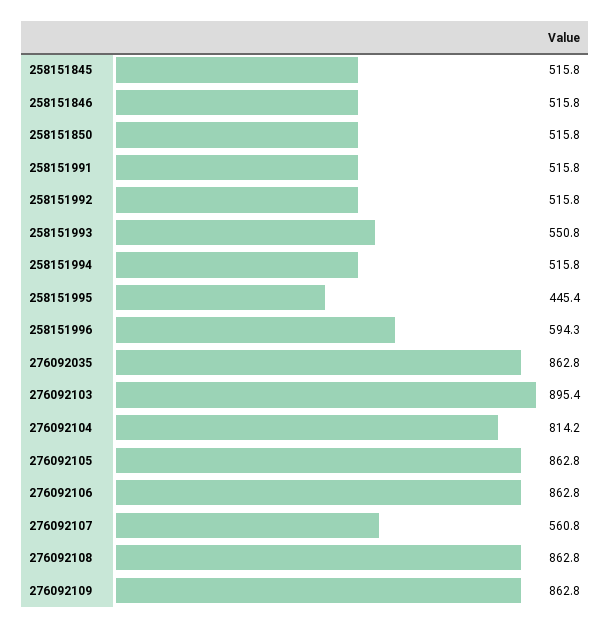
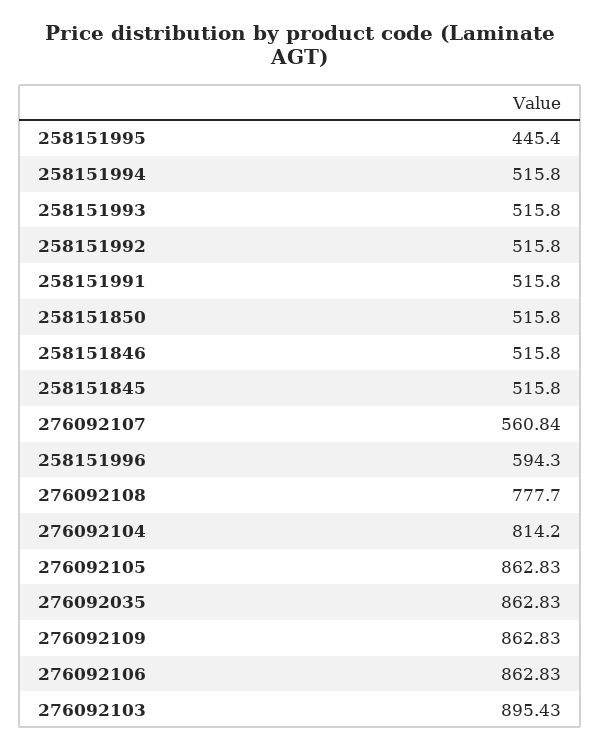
  {
    "258151845": 515.8,
    "258151846": 515.8,
    "258151850": 515.8,
    "258151991": 515.8,
    "258151992": 515.8,
-   "258151993": 550.8,
+   "258151993": 515.8,
    "258151994": 515.8,
    "258151995": 445.4,
    "258151996": 594.3,
    "276092035": 862.83,
    "276092103": 895.43,
    "276092104": 814.2,
    "276092105": 862.83,
    "276092106": 862.83,
    "276092107": 560.84,
-   "276092108": 862.8,
+   "276092108": 777.7,
    "276092109": 862.83
  }

